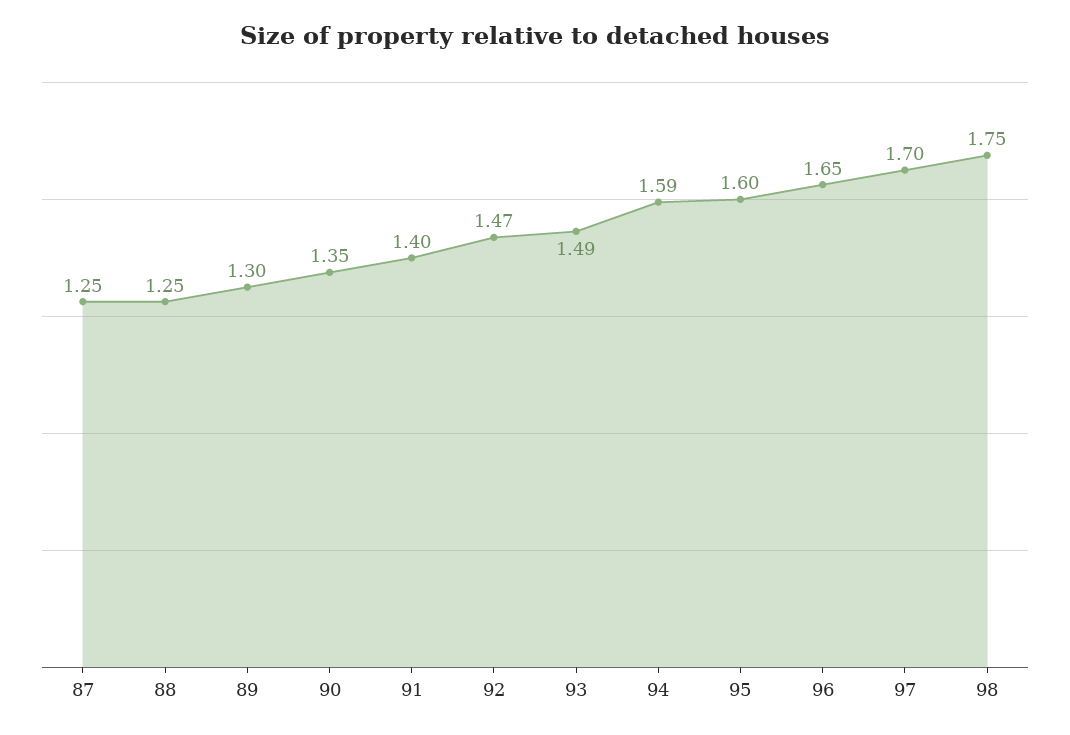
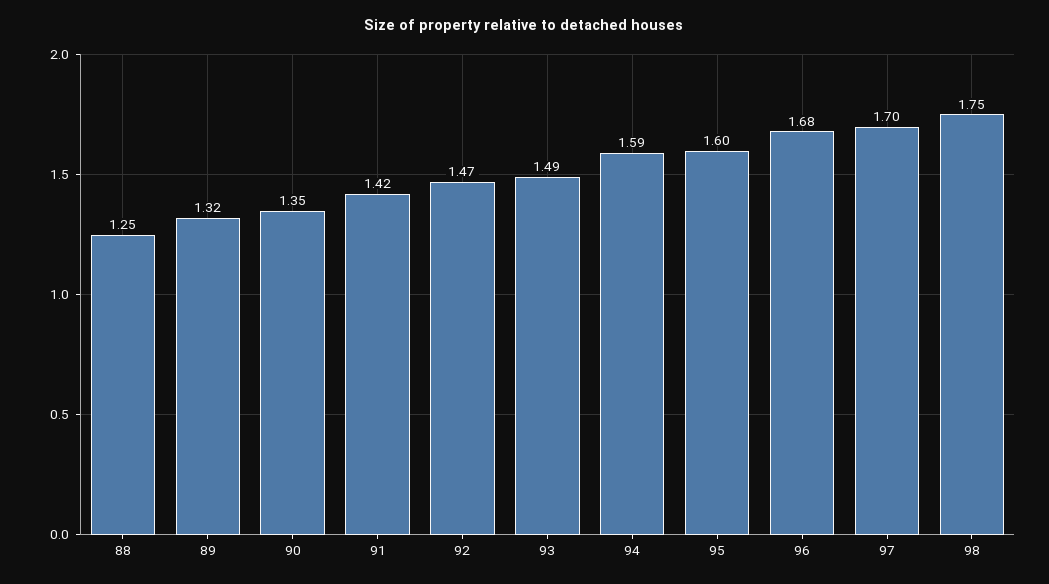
  {
-   "87": 1.25,
    "88": 1.25,
-   "89": 1.3,
+   "89": 1.32,
    "90": 1.35,
-   "91": 1.4,
+   "91": 1.42,
    "92": 1.47,
    "93": 1.49,
    "94": 1.59,
    "95": 1.6,
-   "96": 1.65,
+   "96": 1.68,
    "97": 1.7,
    "98": 1.75
  }

